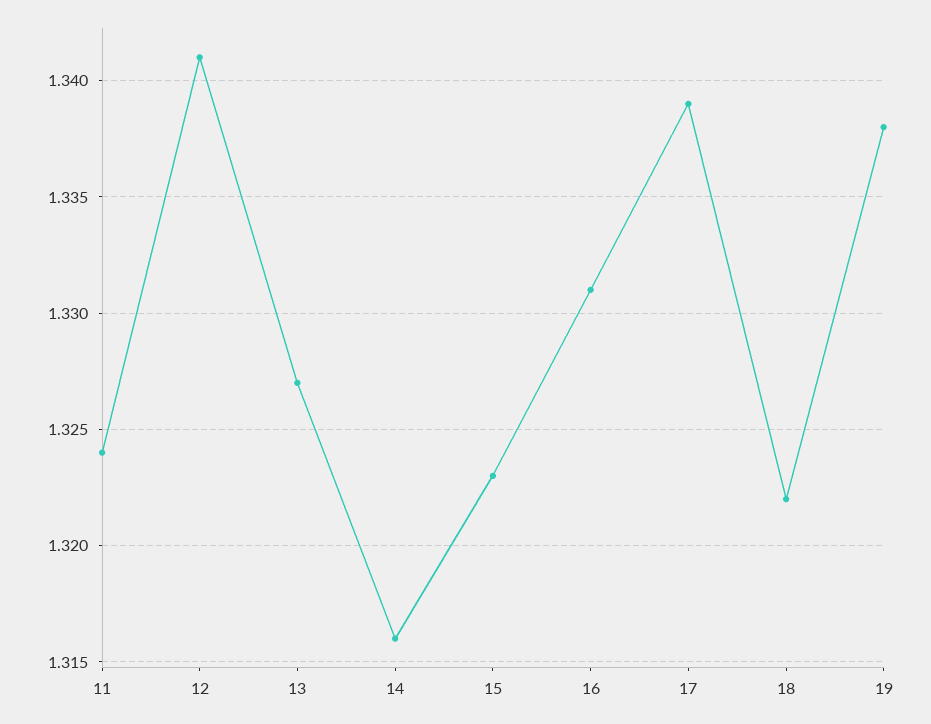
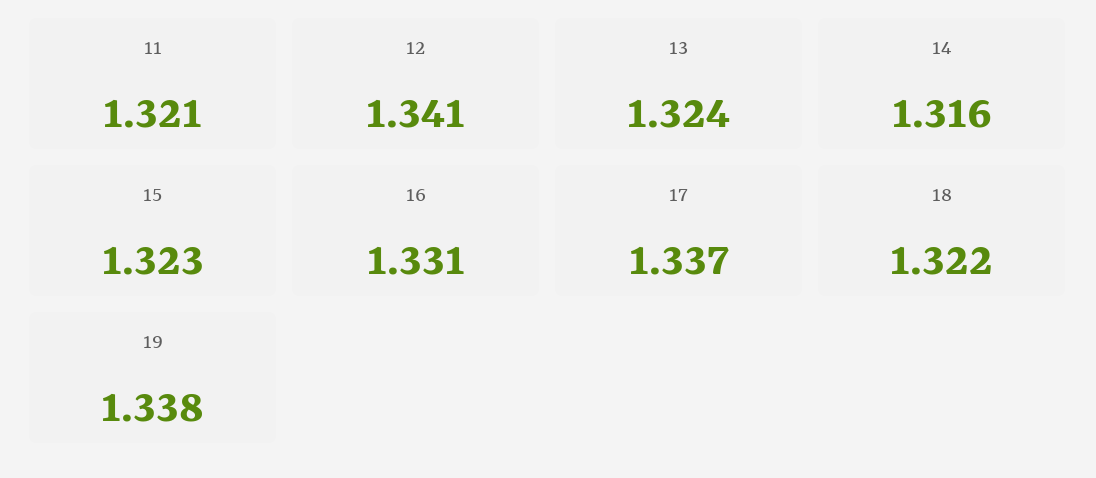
  {
-   "11": 1.324,
+   "11": 1.321,
    "12": 1.341,
-   "13": 1.327,
+   "13": 1.324,
    "14": 1.316,
    "15": 1.323,
    "16": 1.331,
-   "17": 1.339,
+   "17": 1.337,
    "18": 1.322,
    "19": 1.338
  }

